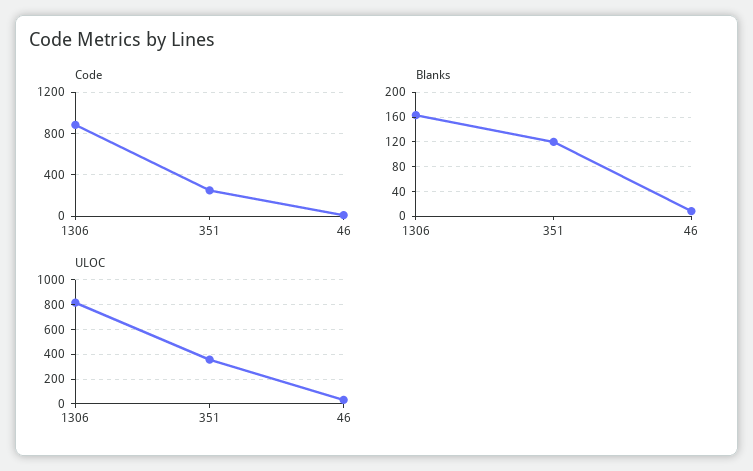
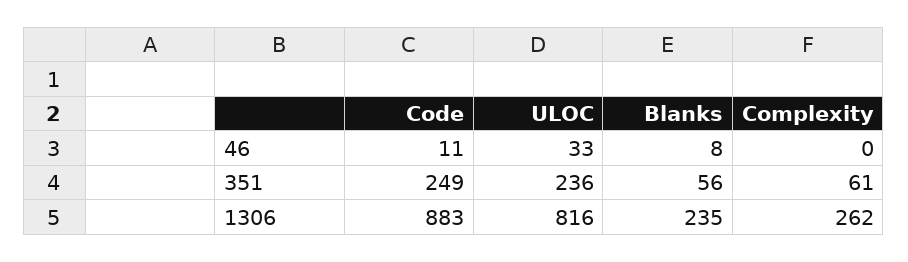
  {
    "Code": {
      "1306": 883,
      "351": 249,
      "46": 11
    },
    "Blanks": {
-     "1306": 160,
+     "1306": 235,
-     "351": 120,
+     "351": 56,
      "46": 8
    },
    "ULOC": {
      "1306": 816,
-     "351": 350,
+     "351": 236,
      "46": 33
-   }
+   },
+   "Complexity": {
+     "46": 0,
+     "351": 61,
+     "1306": 262
+   }
  }

